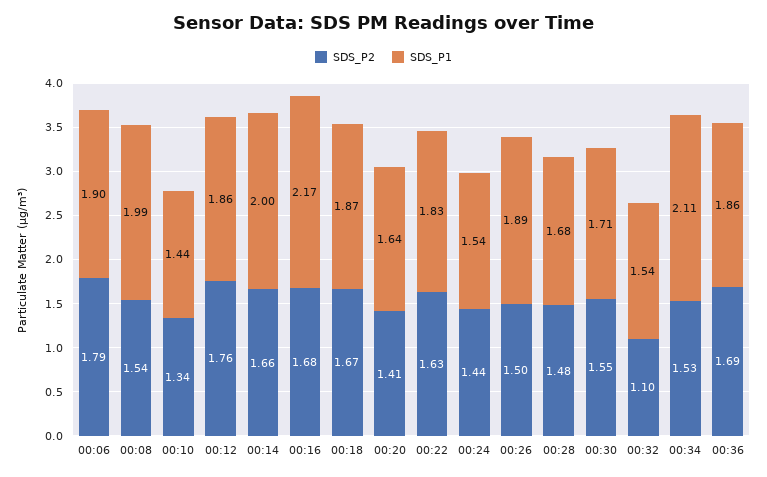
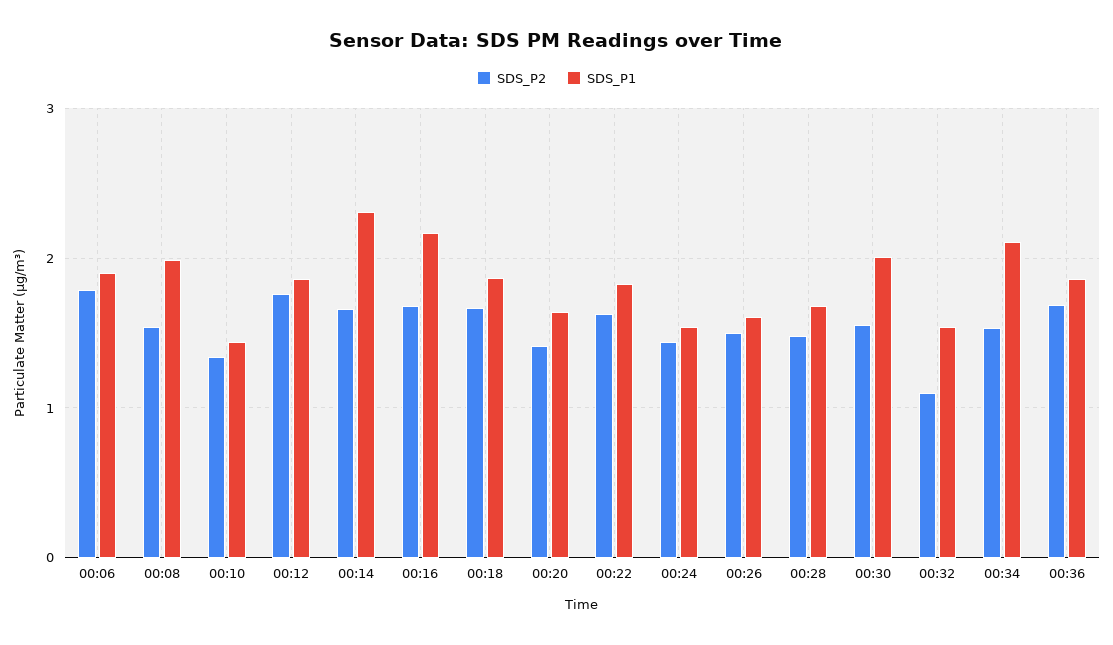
  {
    "SDS_P2": {
      "00:06": 1.79,
      "00:08": 1.54,
      "00:10": 1.34,
      "00:12": 1.76,
      "00:14": 1.66,
      "00:16": 1.68,
      "00:18": 1.67,
      "00:20": 1.41,
      "00:22": 1.63,
      "00:24": 1.44,
      "00:26": 1.5,
      "00:28": 1.48,
      "00:30": 1.55,
      "00:32": 1.1,
      "00:34": 1.53,
      "00:36": 1.69
    },
    "SDS_P1": {
      "00:06": 1.9,
      "00:08": 1.99,
      "00:10": 1.44,
      "00:12": 1.86,
-     "00:14": 2,
+     "00:14": 2.3,
      "00:16": 2.17,
      "00:18": 1.87,
      "00:20": 1.64,
      "00:22": 1.83,
      "00:24": 1.54,
-     "00:26": 1.89,
+     "00:26": 1.6,
      "00:28": 1.68,
-     "00:30": 1.71,
+     "00:30": 2,
      "00:32": 1.54,
      "00:34": 2.11,
      "00:36": 1.86
    }
  }

